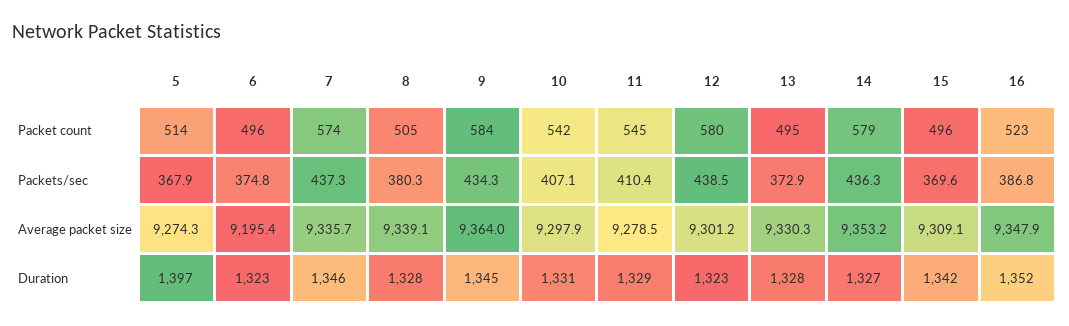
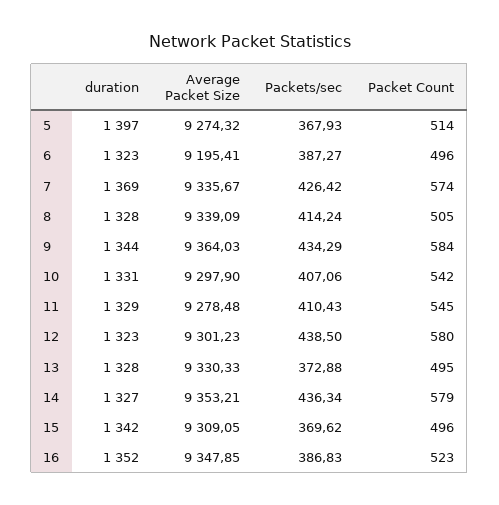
  {
    "5": {
      "Packet count": 514,
      "Packets/sec": 367.93,
      "Average packet size": 9274.32,
      "Duration": 1397
    },
    "6": {
      "Packet count": 496,
-     "Packets/sec": 374.8,
+     "Packets/sec": 387.27,
      "Average packet size": 9195.41,
      "Duration": 1323
    },
    "7": {
      "Packet count": 574,
-     "Packets/sec": 437.3,
+     "Packets/sec": 426.42,
      "Average packet size": 9335.67,
-     "Duration": 1346
+     "Duration": 1369
    },
    "8": {
      "Packet count": 505,
-     "Packets/sec": 380.3,
+     "Packets/sec": 414.24,
      "Average packet size": 9339.09,
      "Duration": 1328
    },
    "9": {
      "Packet count": 584,
      "Packets/sec": 434.29,
      "Average packet size": 9364.03,
-     "Duration": 1345
+     "Duration": 1344
    },
    "10": {
      "Packet count": 542,
      "Packets/sec": 407.06,
      "Average packet size": 9297.9,
      "Duration": 1331
    },
    "11": {
      "Packet count": 545,
      "Packets/sec": 410.43,
      "Average packet size": 9278.48,
      "Duration": 1329
    },
    "12": {
      "Packet count": 580,
      "Packets/sec": 438.5,
      "Average packet size": 9301.23,
      "Duration": 1323
    },
    "13": {
      "Packet count": 495,
      "Packets/sec": 372.88,
      "Average packet size": 9330.33,
      "Duration": 1328
    },
    "14": {
      "Packet count": 579,
      "Packets/sec": 436.34,
      "Average packet size": 9353.21,
      "Duration": 1327
    },
    "15": {
      "Packet count": 496,
      "Packets/sec": 369.62,
      "Average packet size": 9309.05,
      "Duration": 1342
    },
    "16": {
      "Packet count": 523,
      "Packets/sec": 386.83,
      "Average packet size": 9347.85,
      "Duration": 1352
    }
  }

